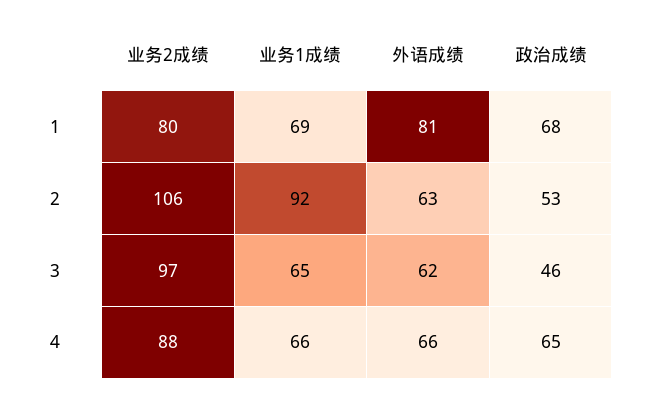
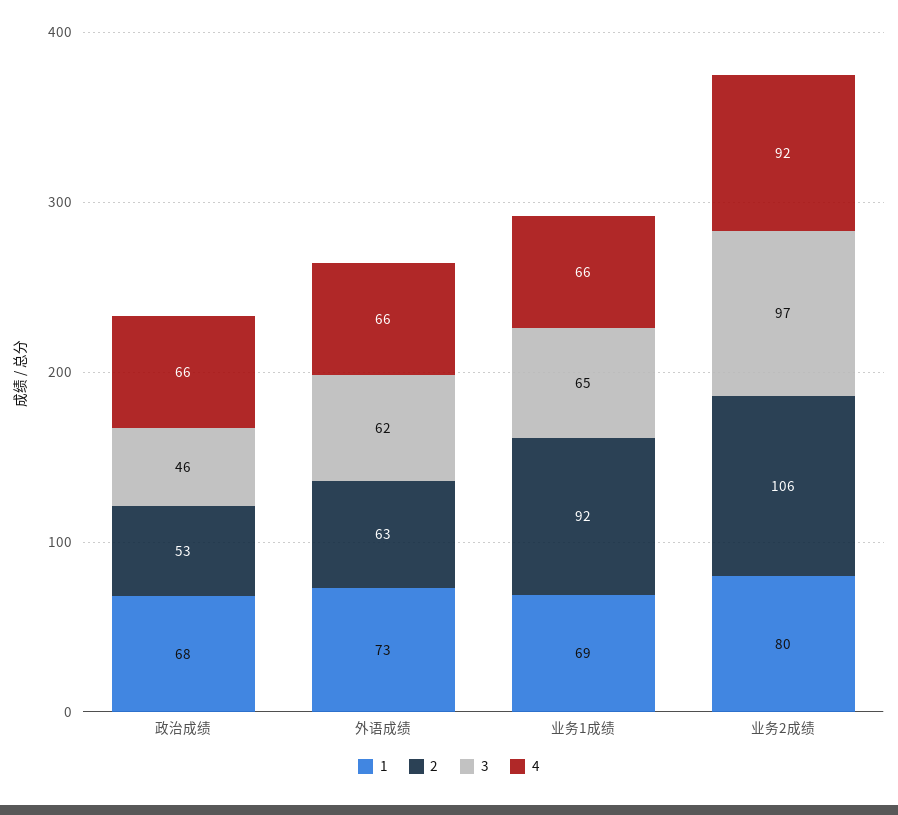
  {
    "1": {
      "业务2成绩": 80,
      "业务1成绩": 69,
-     "外语成绩": 81,
+     "外语成绩": 73,
      "政治成绩": 68
    },
    "2": {
      "业务2成绩": 106,
      "业务1成绩": 92,
      "外语成绩": 63,
      "政治成绩": 53
    },
    "3": {
      "业务2成绩": 97,
      "业务1成绩": 65,
      "外语成绩": 62,
      "政治成绩": 46
    },
    "4": {
-     "业务2成绩": 88,
+     "业务2成绩": 92,
      "业务1成绩": 66,
      "外语成绩": 66,
-     "政治成绩": 65
+     "政治成绩": 66
    }
  }

